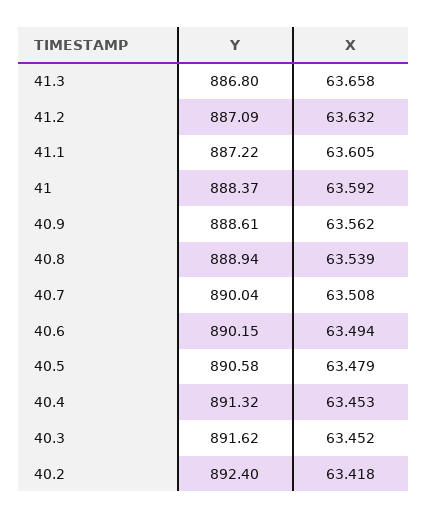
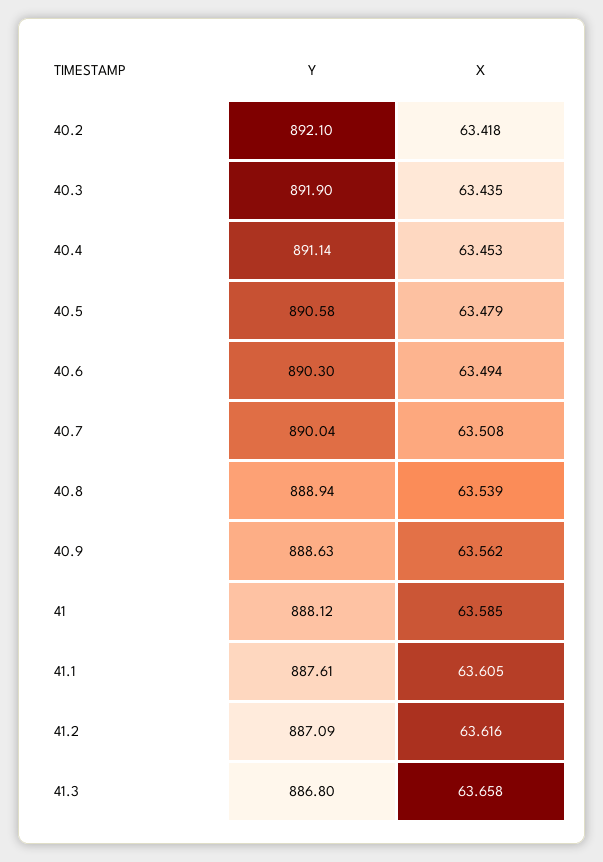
  {
    "Y": {
      "41.3": 886.8,
      "41.2": 887.09,
-     "41.1": 887.22,
+     "41.1": 887.61,
-     "41": 888.37,
+     "41": 888.12,
-     "40.9": 888.61,
+     "40.9": 888.63,
      "40.8": 888.94,
      "40.7": 890.04,
-     "40.6": 890.15,
+     "40.6": 890.3,
      "40.5": 890.58,
-     "40.4": 891.32,
+     "40.4": 891.14,
-     "40.3": 891.62,
+     "40.3": 891.9,
-     "40.2": 892.4
+     "40.2": 892.1
    },
    "X": {
      "41.3": 63.658,
-     "41.2": 63.632,
+     "41.2": 63.616,
      "41.1": 63.605,
-     "41": 63.592,
+     "41": 63.585,
      "40.9": 63.562,
      "40.8": 63.539,
      "40.7": 63.508,
      "40.6": 63.494,
      "40.5": 63.479,
      "40.4": 63.453,
-     "40.3": 63.452,
+     "40.3": 63.435,
      "40.2": 63.418
    }
  }

